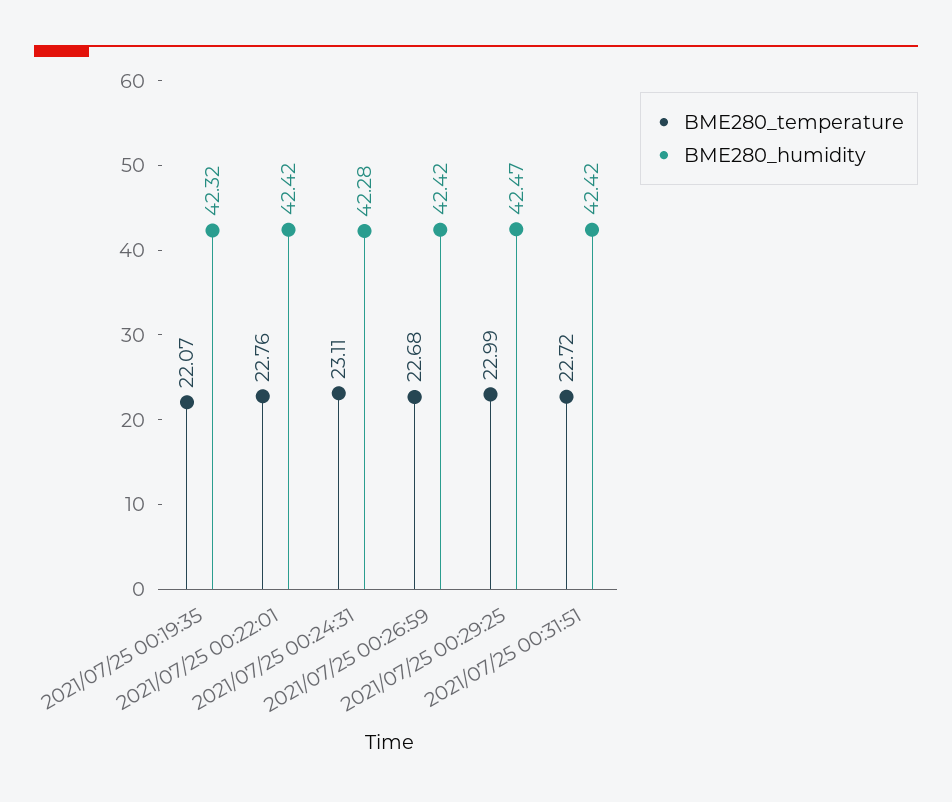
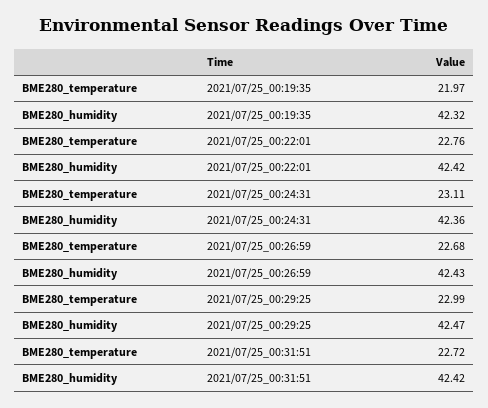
  {
    "BME280_temperature": {
-     "2021/07/25 00:19:35": 22.07,
+     "2021/07/25 00:19:35": 21.97,
      "2021/07/25 00:22:01": 22.76,
      "2021/07/25 00:24:31": 23.11,
      "2021/07/25 00:26:59": 22.68,
      "2021/07/25 00:29:25": 22.99,
      "2021/07/25 00:31:51": 22.72
    },
    "BME280_humidity": {
      "2021/07/25 00:19:35": 42.32,
      "2021/07/25 00:22:01": 42.42,
-     "2021/07/25 00:24:31": 42.28,
+     "2021/07/25 00:24:31": 42.36,
-     "2021/07/25 00:26:59": 42.42,
+     "2021/07/25 00:26:59": 42.43,
      "2021/07/25 00:29:25": 42.47,
      "2021/07/25 00:31:51": 42.42
    }
  }

